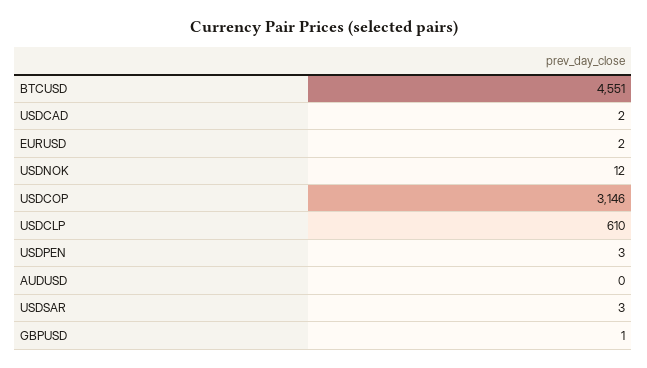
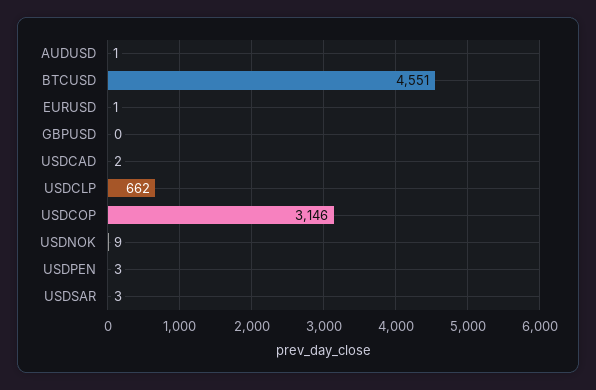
  {
    "BTCUSD": 4551,
    "USDCAD": 2,
-   "EURUSD": 2,
+   "EURUSD": 1,
-   "USDNOK": 12,
+   "USDNOK": 9,
    "USDCOP": 3146,
-   "USDCLP": 610,
+   "USDCLP": 662,
    "USDPEN": 3,
-   "AUDUSD": 0,
+   "AUDUSD": 1,
    "USDSAR": 3,
-   "GBPUSD": 1
+   "GBPUSD": 0
  }

